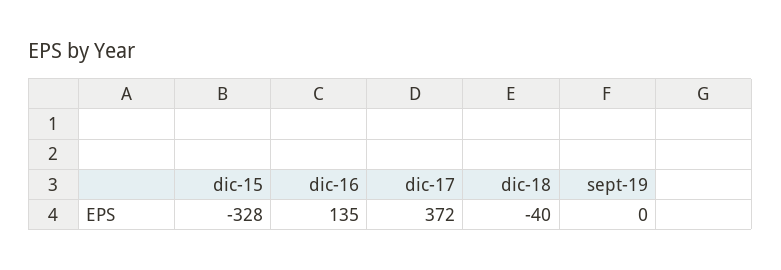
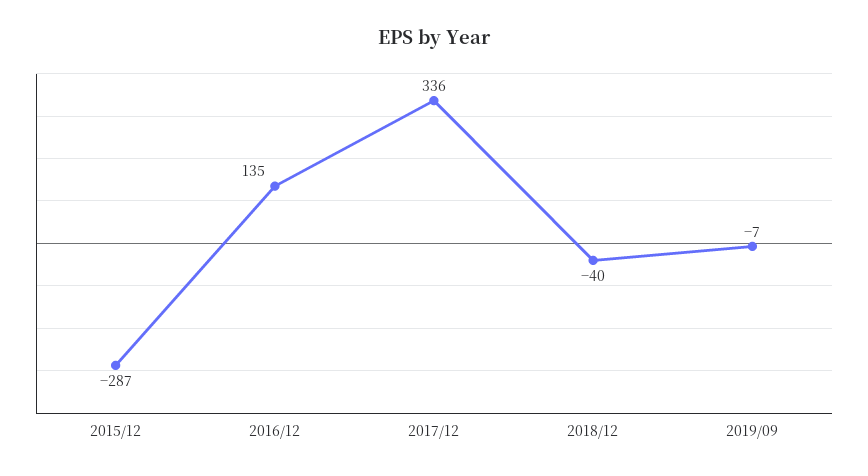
  {
-   "dic-15": -328,
+   "dic-15": -287,
    "dic-16": 135,
-   "dic-17": 372,
+   "dic-17": 336,
    "dic-18": -40,
-   "sept-19": 0
+   "sept-19": -7
  }

